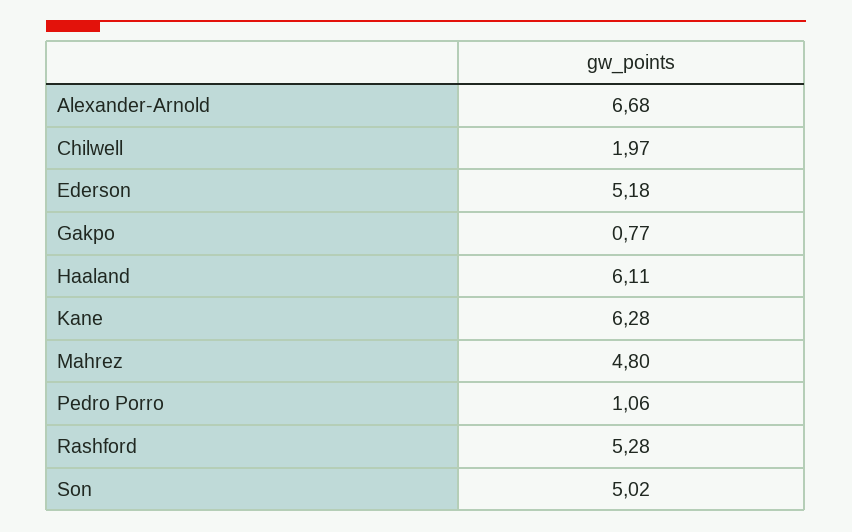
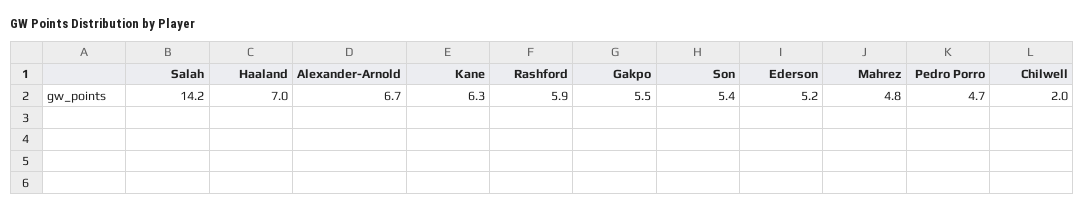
  {
    "Alexander-Arnold": 6.68,
    "Chilwell": 1.97,
    "Ederson": 5.18,
-   "Gakpo": 0.77,
+   "Gakpo": 5.5,
-   "Haaland": 6.11,
+   "Haaland": 7,
    "Kane": 6.28,
    "Mahrez": 4.8,
-   "Pedro Porro": 1.06,
+   "Pedro Porro": 4.7,
-   "Rashford": 5.28,
+   "Rashford": 5.9,
-   "Son": 5.02
+   "Son": 5.4,
+   "Salah": 14.2
  }

